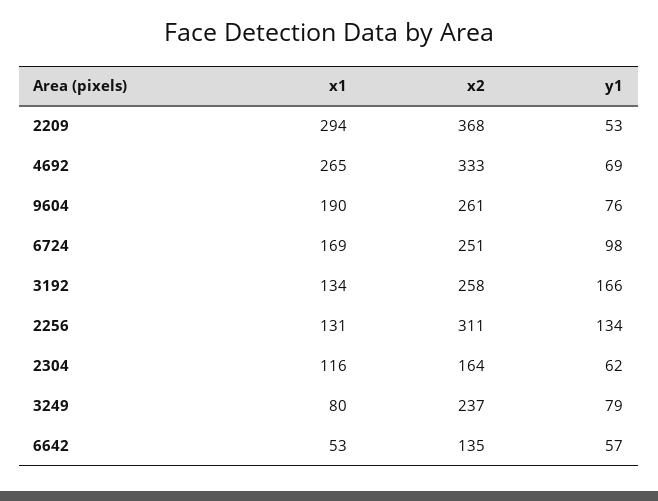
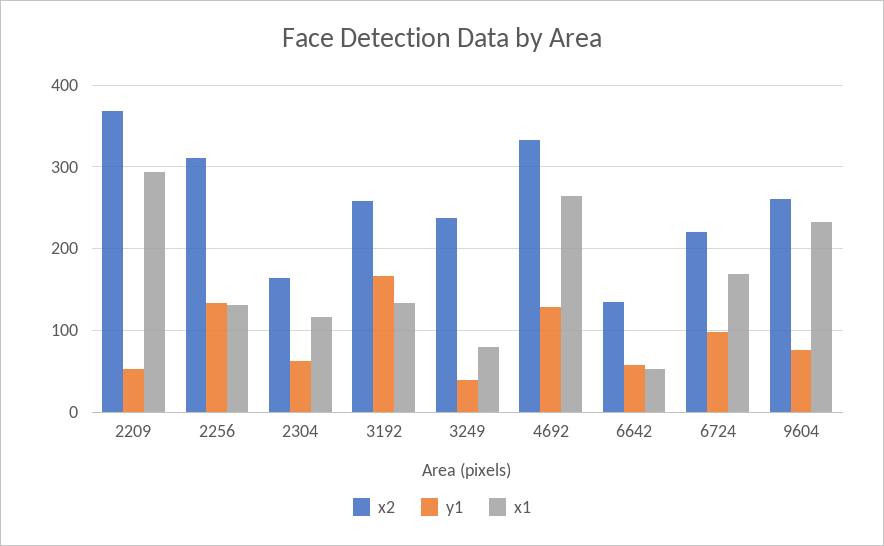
  {
    "x1": {
      "2209": 294,
      "4692": 265,
-     "9604": 190,
+     "9604": 230,
      "6724": 169,
      "3192": 134,
      "2256": 131,
      "2304": 116,
      "3249": 80,
      "6642": 53
    },
    "x2": {
      "2209": 368,
      "4692": 333,
      "9604": 261,
-     "6724": 251,
+     "6724": 220,
      "3192": 258,
      "2256": 311,
      "2304": 164,
      "3249": 237,
      "6642": 135
    },
    "y1": {
      "2209": 53,
-     "4692": 69,
+     "4692": 130,
      "9604": 76,
      "6724": 98,
      "3192": 166,
      "2256": 134,
      "2304": 62,
-     "3249": 79,
+     "3249": 40,
      "6642": 57
    }
  }

